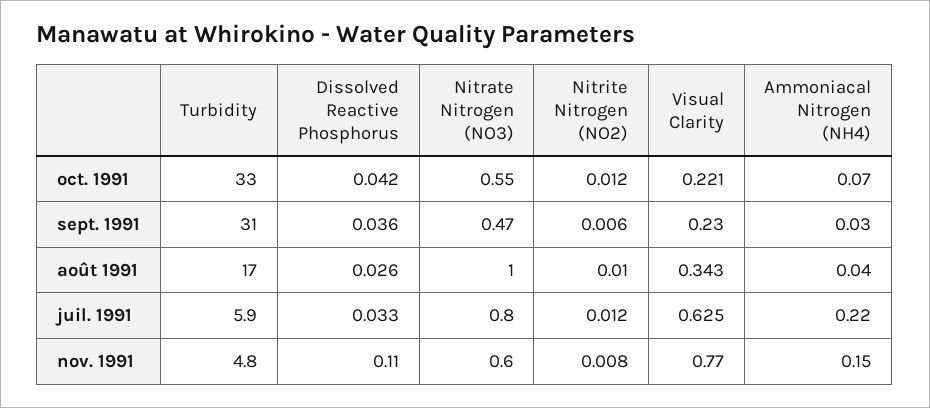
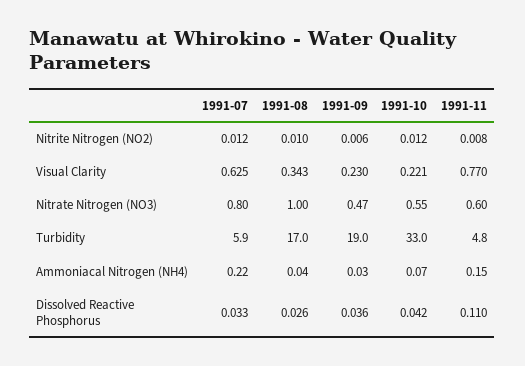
  {
    "Turbidity": {
      "oct. 1991": 33,
-     "sept. 1991": 31,
+     "sept. 1991": 19,
      "août 1991": 17,
      "juil. 1991": 5.9,
      "nov. 1991": 4.8
    },
    "Dissolved Reactive Phosphorus": {
      "oct. 1991": 0.042,
      "sept. 1991": 0.036,
      "août 1991": 0.026,
      "juil. 1991": 0.033,
      "nov. 1991": 0.11
    },
    "Nitrate Nitrogen (NO3)": {
      "oct. 1991": 0.55,
      "sept. 1991": 0.47,
      "août 1991": 1,
      "juil. 1991": 0.8,
      "nov. 1991": 0.6
    },
    "Nitrite Nitrogen (NO2)": {
      "oct. 1991": 0.012,
      "sept. 1991": 0.006,
      "août 1991": 0.01,
      "juil. 1991": 0.012,
      "nov. 1991": 0.008
    },
    "Visual Clarity": {
      "oct. 1991": 0.221,
      "sept. 1991": 0.23,
      "août 1991": 0.343,
      "juil. 1991": 0.625,
      "nov. 1991": 0.77
    },
    "Ammoniacal Nitrogen (NH4)": {
      "oct. 1991": 0.07,
      "sept. 1991": 0.03,
      "août 1991": 0.04,
      "juil. 1991": 0.22,
      "nov. 1991": 0.15
    }
  }

